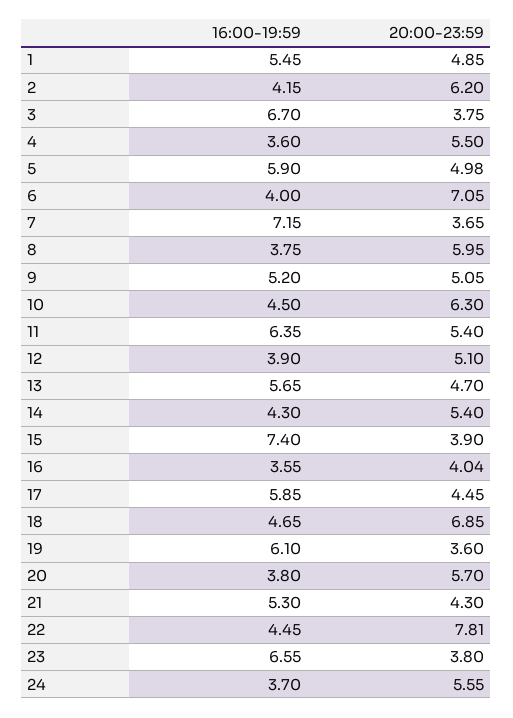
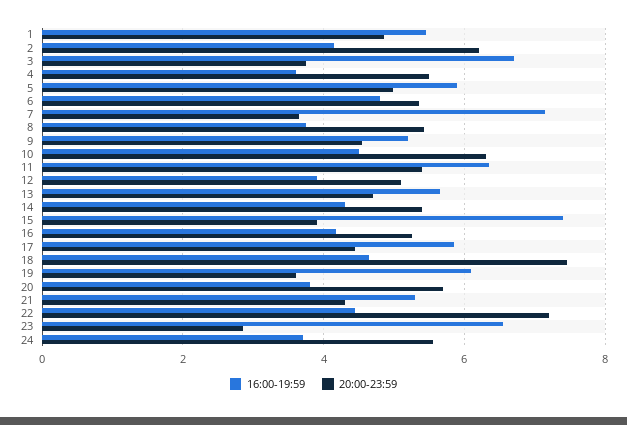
  {
    "16:00-19:59": {
      "1": 5.45,
      "2": 4.15,
      "3": 6.7,
      "4": 3.6,
      "5": 5.9,
-     "6": 4,
+     "6": 4.8,
      "7": 7.15,
      "8": 3.75,
      "9": 5.2,
      "10": 4.5,
      "11": 6.35,
      "12": 3.9,
      "13": 5.65,
      "14": 4.3,
      "15": 7.4,
-     "16": 3.55,
+     "16": 4.2,
      "17": 5.85,
      "18": 4.65,
      "19": 6.1,
      "20": 3.8,
      "21": 5.3,
      "22": 4.45,
      "23": 6.55,
      "24": 3.7
    },
    "20:00-23:59": {
      "1": 4.85,
      "2": 6.2,
      "3": 3.75,
      "4": 5.5,
      "5": 4.98,
-     "6": 7.05,
+     "6": 5.4,
      "7": 3.65,
-     "8": 5.95,
+     "8": 5.4,
-     "9": 5.05,
+     "9": 4.6,
      "10": 6.3,
      "11": 5.4,
      "12": 5.1,
      "13": 4.7,
      "14": 5.4,
      "15": 3.9,
-     "16": 4.04,
+     "16": 5.2,
      "17": 4.45,
-     "18": 6.85,
+     "18": 7.4,
      "19": 3.6,
      "20": 5.7,
      "21": 4.3,
-     "22": 7.81,
+     "22": 7.2,
-     "23": 3.8,
+     "23": 2.8,
      "24": 5.55
    }
  }

